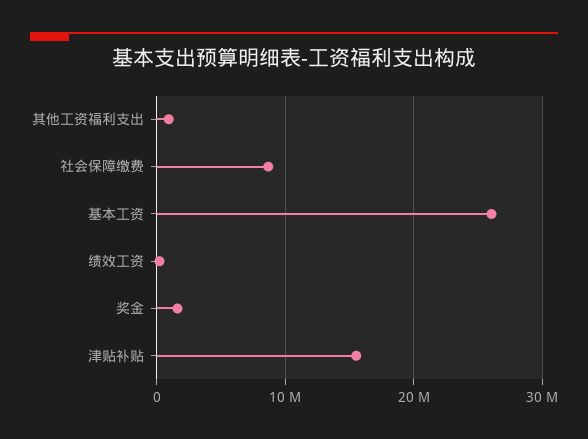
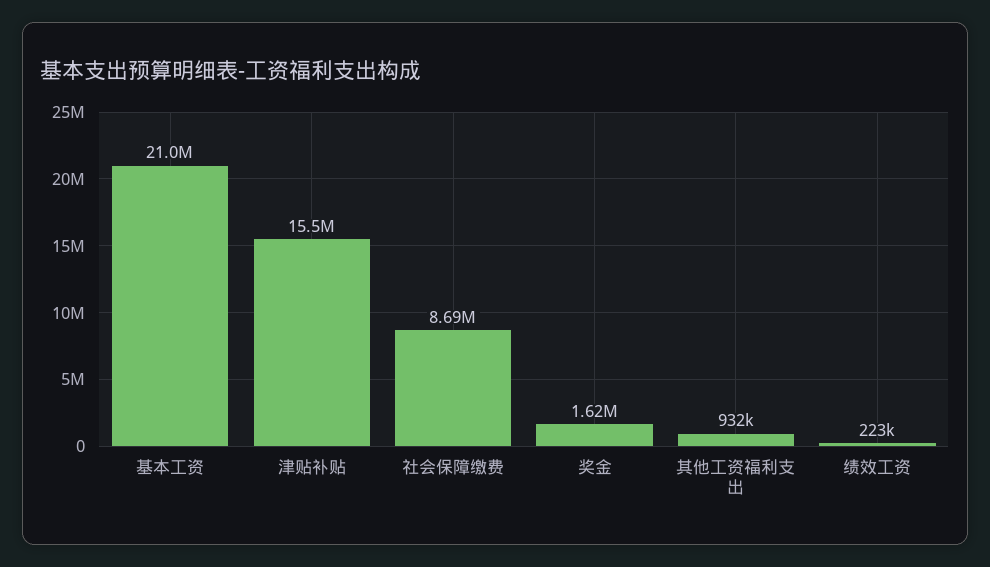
  {
    "其他工资福利支出": 932000,
    "社会保障缴费": 8690000,
-   "基本工资": 26000000,
+   "基本工资": 21000000,
    "绩效工资": 223000,
    "奖金": 1620000,
    "津贴补贴": 15500000
  }

